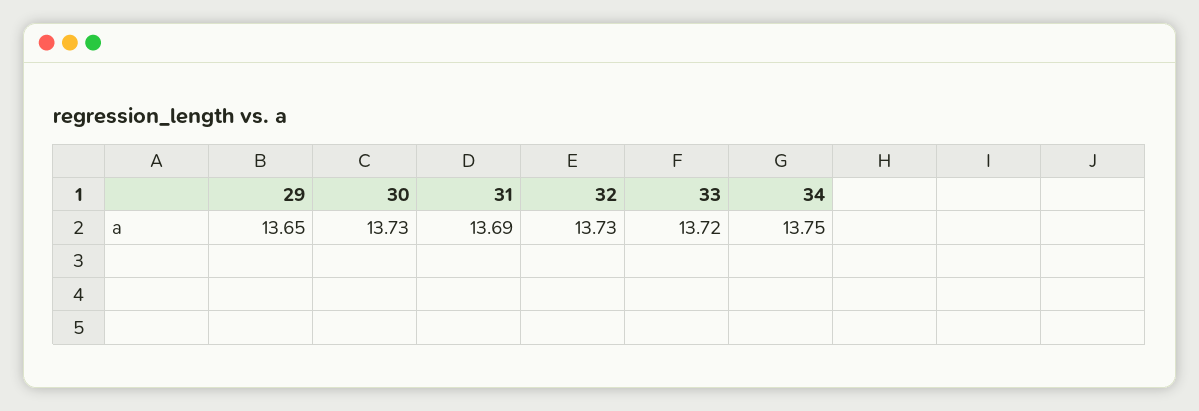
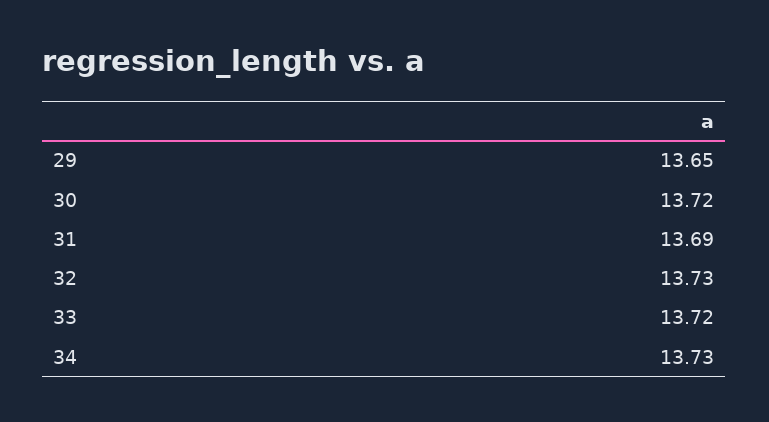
  {
    "29": 13.65,
-   "30": 13.73,
+   "30": 13.72,
    "31": 13.69,
    "32": 13.73,
    "33": 13.72,
-   "34": 13.75
+   "34": 13.73
  }

